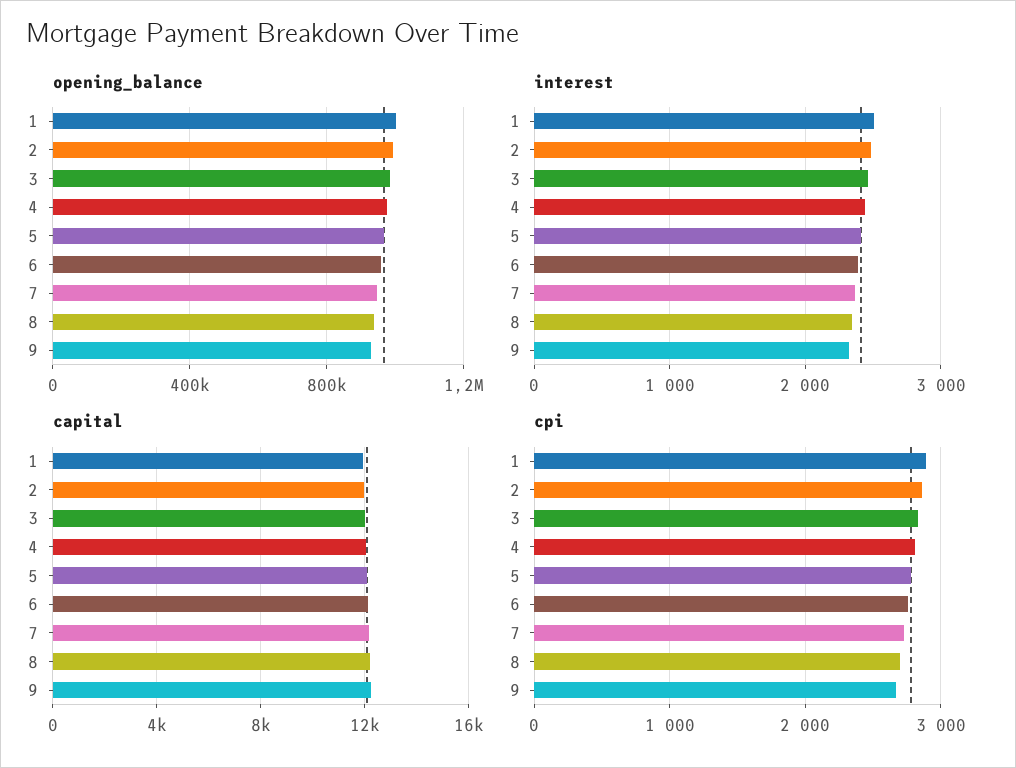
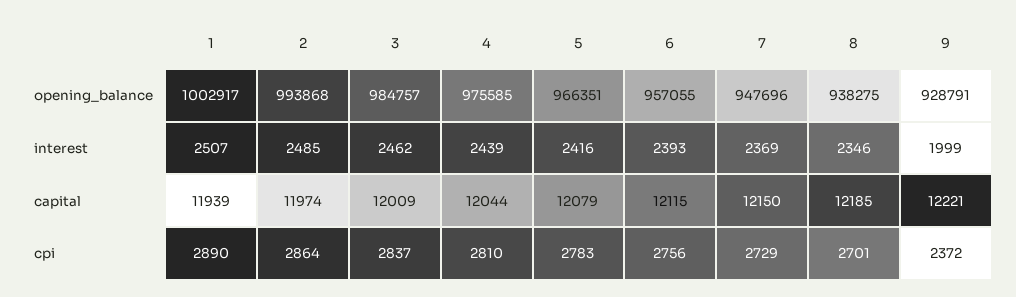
  {
    "opening_balance": {
      "1": 1002917,
      "2": 993868,
      "3": 984757,
      "4": 975585,
      "5": 966351,
      "6": 957055,
      "7": 947696,
      "8": 938275,
      "9": 928791
    },
    "interest": {
      "1": 2507,
      "2": 2485,
      "3": 2462,
      "4": 2439,
      "5": 2416,
      "6": 2393,
      "7": 2369,
      "8": 2346,
-     "9": 2300
+     "9": 1999
    },
    "capital": {
      "1": 11939,
      "2": 11974,
      "3": 12009,
      "4": 12044,
      "5": 12079,
      "6": 12115,
      "7": 12150,
      "8": 12185,
      "9": 12221
    },
    "cpi": {
      "1": 2890,
      "2": 2864,
      "3": 2837,
      "4": 2810,
      "5": 2783,
      "6": 2756,
      "7": 2729,
      "8": 2701,
-     "9": 2700
+     "9": 2372
    }
  }

